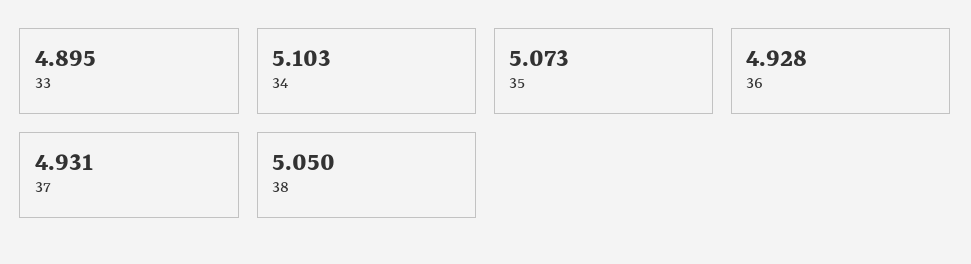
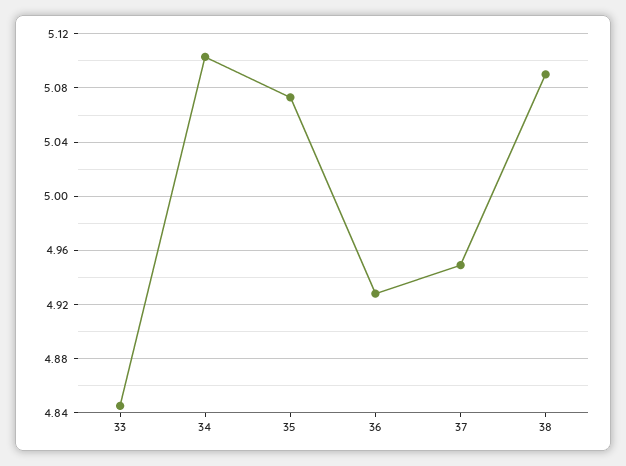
  {
-   "33": 4.895,
+   "33": 4.845,
    "34": 5.103,
    "35": 5.073,
    "36": 4.928,
-   "37": 4.931,
+   "37": 4.95,
-   "38": 5.05
+   "38": 5.09
  }

